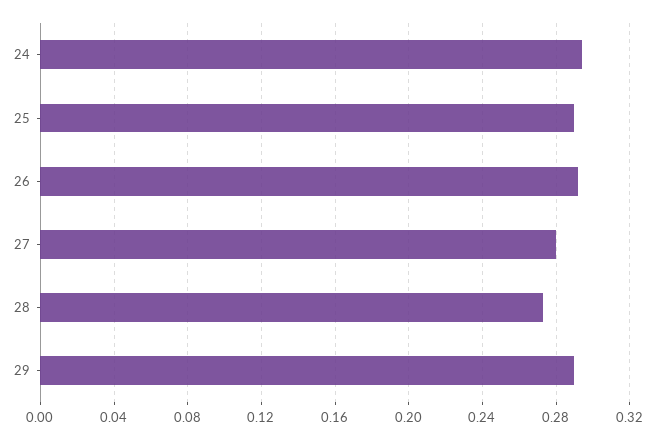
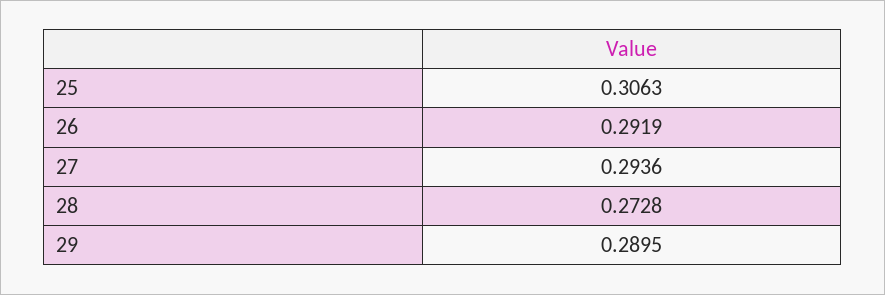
  {
-   "24": 0.295,
-   "25": 0.29,
+   "25": 0.3063,
    "26": 0.2919,
-   "27": 0.28,
+   "27": 0.2936,
    "28": 0.2728,
    "29": 0.2895
  }

